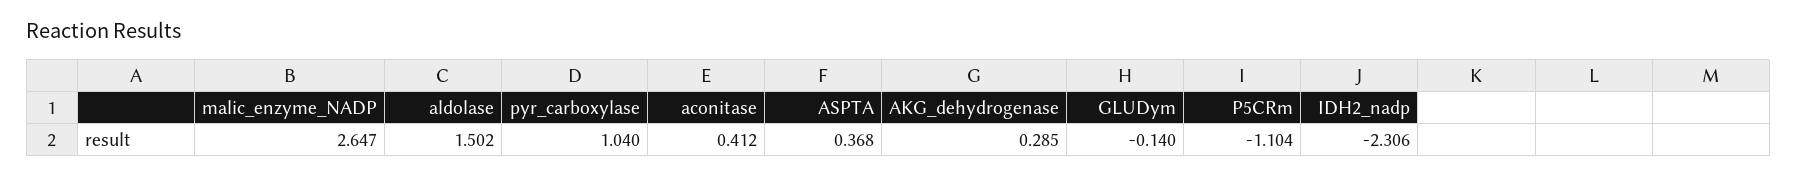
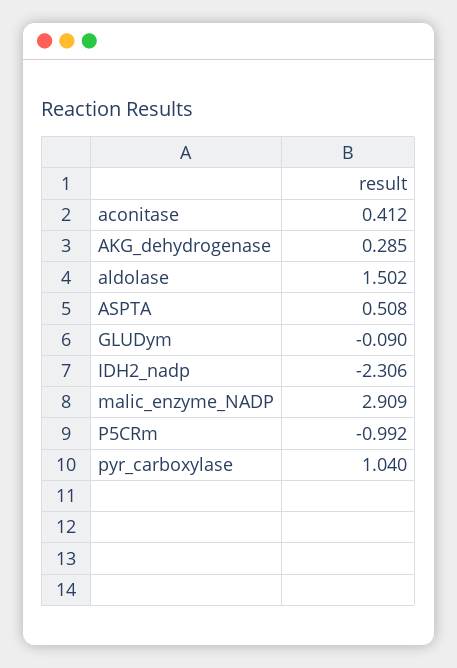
  {
-   "malic_enzyme_NADP": 2.647,
+   "malic_enzyme_NADP": 2.909,
    "aldolase": 1.502,
    "pyr_carboxylase": 1.04,
    "aconitase": 0.412,
-   "ASPTA": 0.368,
+   "ASPTA": 0.508,
    "AKG_dehydrogenase": 0.285,
-   "GLUDym": -0.14,
+   "GLUDym": -0.09,
-   "P5CRm": -1.104,
+   "P5CRm": -0.992,
    "IDH2_nadp": -2.306
  }

